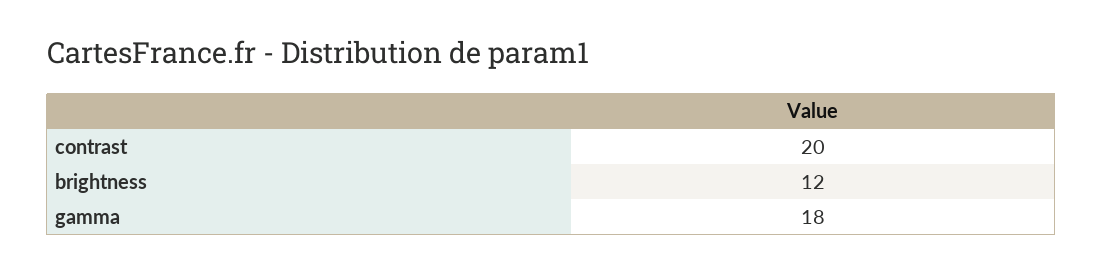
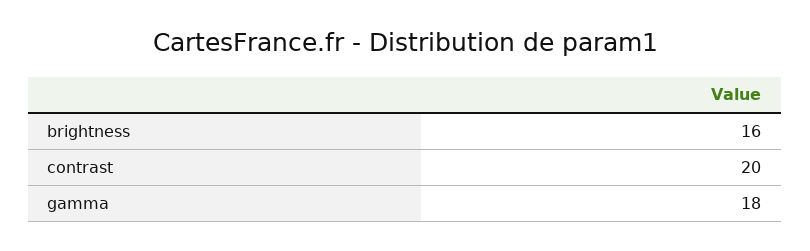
  {
    "contrast": 20,
-   "brightness": 12,
+   "brightness": 16,
    "gamma": 18
  }

